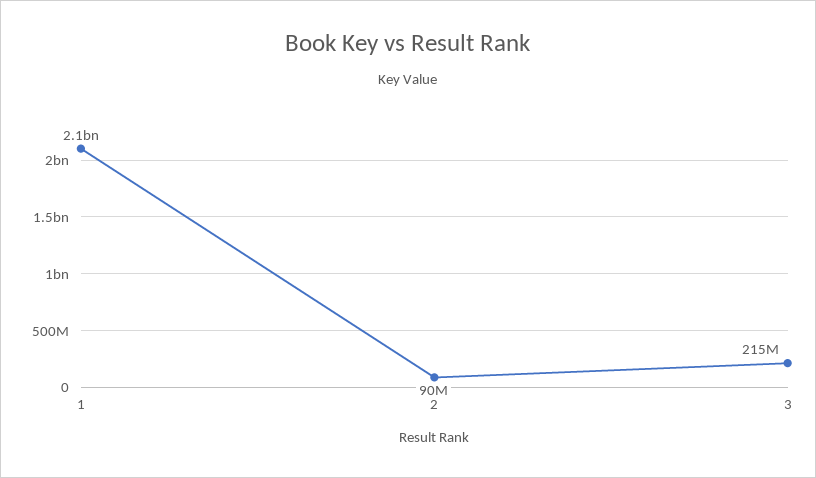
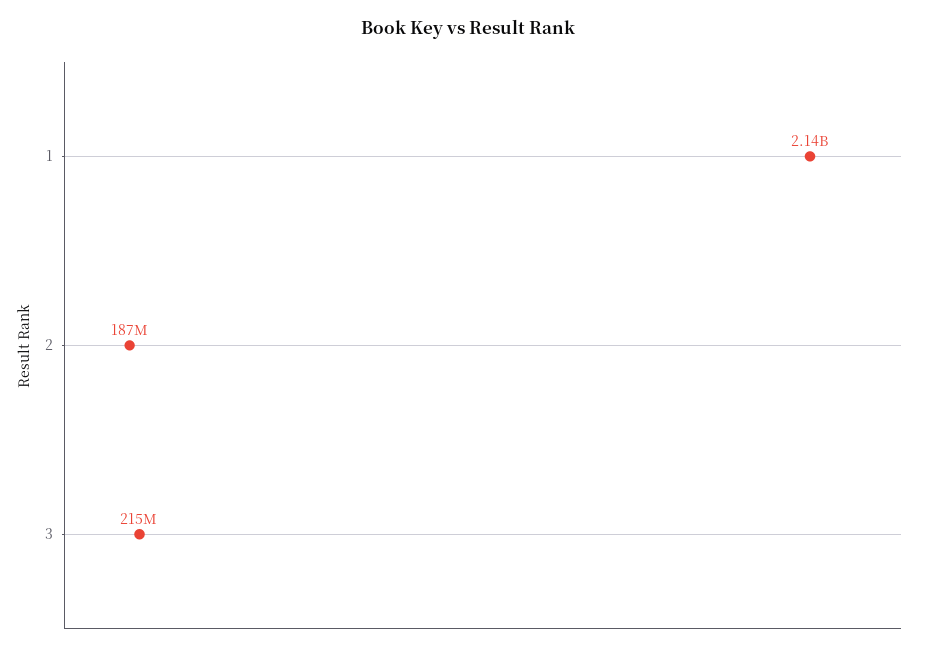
  {
    "1": 2140000000,
-   "2": 90000000,
+   "2": 187000000,
    "3": 215000000
  }

